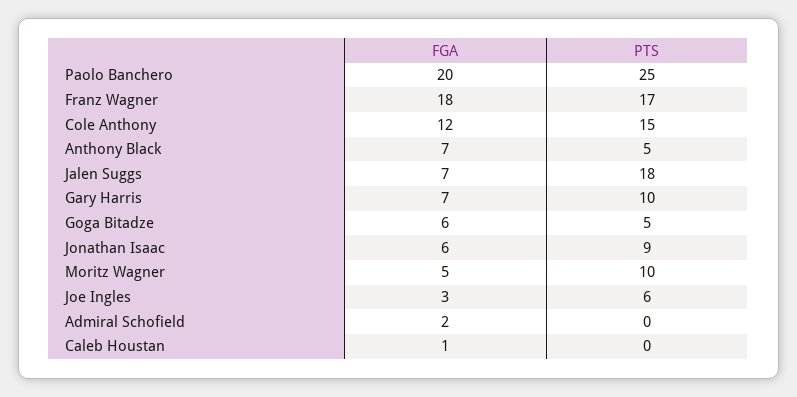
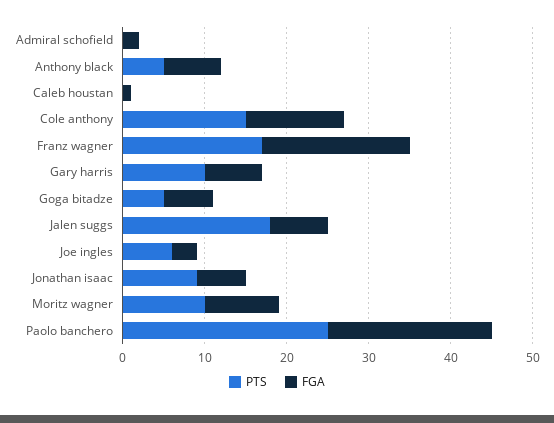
  {
    "FGA": {
      "Paolo Banchero": 20,
      "Franz Wagner": 18,
      "Cole Anthony": 12,
      "Anthony Black": 7,
      "Jalen Suggs": 7,
      "Gary Harris": 7,
      "Goga Bitadze": 6,
      "Jonathan Isaac": 6,
-     "Moritz Wagner": 5,
+     "Moritz Wagner": 9,
      "Joe Ingles": 3,
      "Admiral Schofield": 2,
      "Caleb Houstan": 1
    },
    "PTS": {
      "Paolo Banchero": 25,
      "Franz Wagner": 17,
      "Cole Anthony": 15,
      "Anthony Black": 5,
      "Jalen Suggs": 18,
      "Gary Harris": 10,
      "Goga Bitadze": 5,
      "Jonathan Isaac": 9,
      "Moritz Wagner": 10,
      "Joe Ingles": 6,
      "Admiral Schofield": 0,
      "Caleb Houstan": 0
    }
  }

